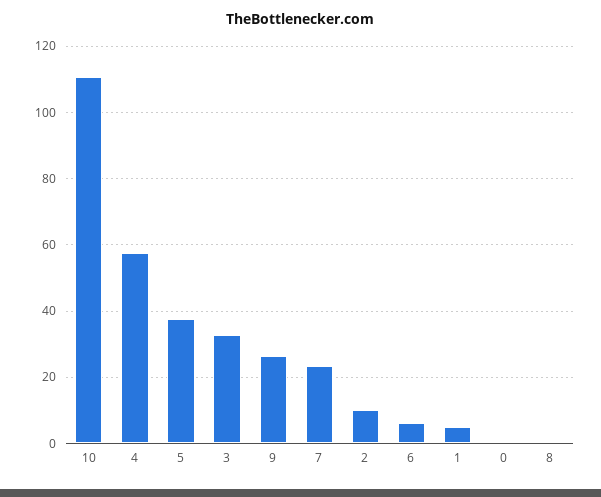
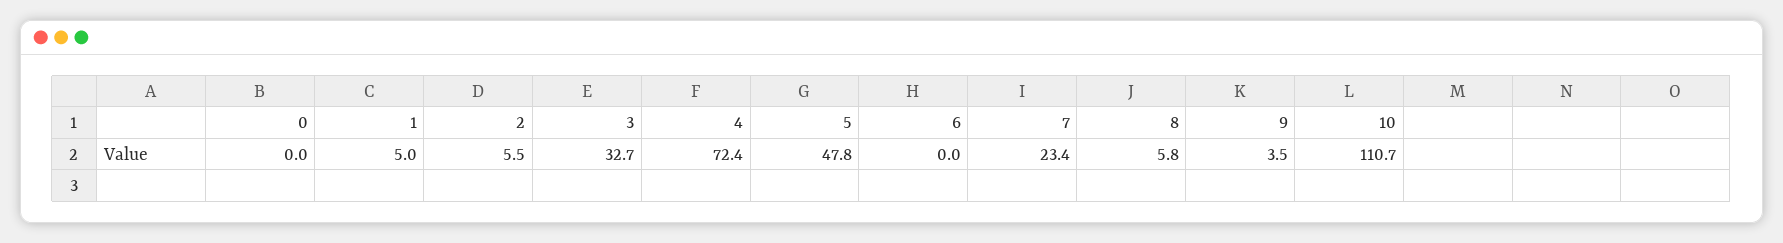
  {
    "10": 110.7,
-   "4": 58,
+   "4": 72.4,
-   "5": 38,
+   "5": 47.8,
    "3": 32.7,
-   "9": 26,
+   "9": 3.5,
    "7": 23.4,
-   "2": 10,
+   "2": 5.5,
-   "6": 6,
+   "6": 0,
    "1": 5,
    "0": 0,
-   "8": 0
+   "8": 5.8
  }

